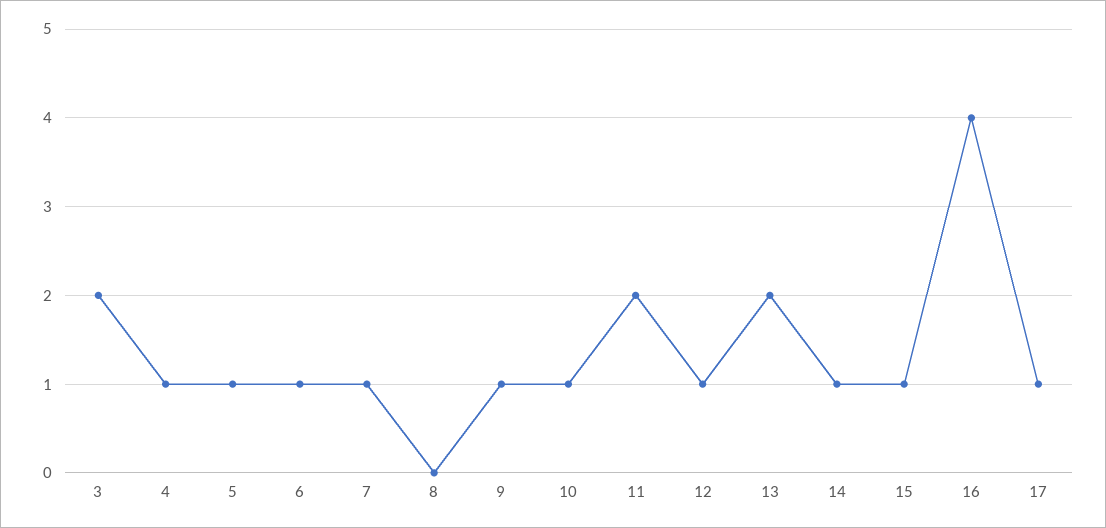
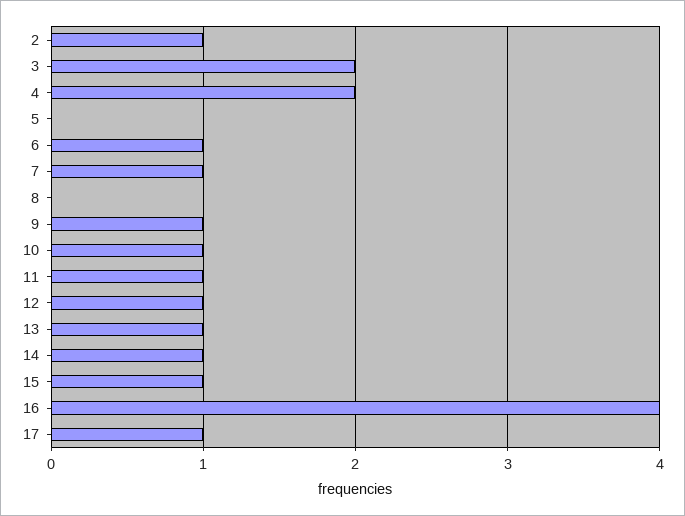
  {
    "3": 2,
-   "4": 1,
+   "4": 2,
-   "5": 1,
+   "5": 0,
    "6": 1,
    "7": 1,
    "8": 0,
    "9": 1,
    "10": 1,
-   "11": 2,
+   "11": 1,
    "12": 1,
-   "13": 2,
+   "13": 1,
    "14": 1,
    "15": 1,
    "16": 4,
-   "17": 1
+   "17": 1,
+   "2": 1
  }

